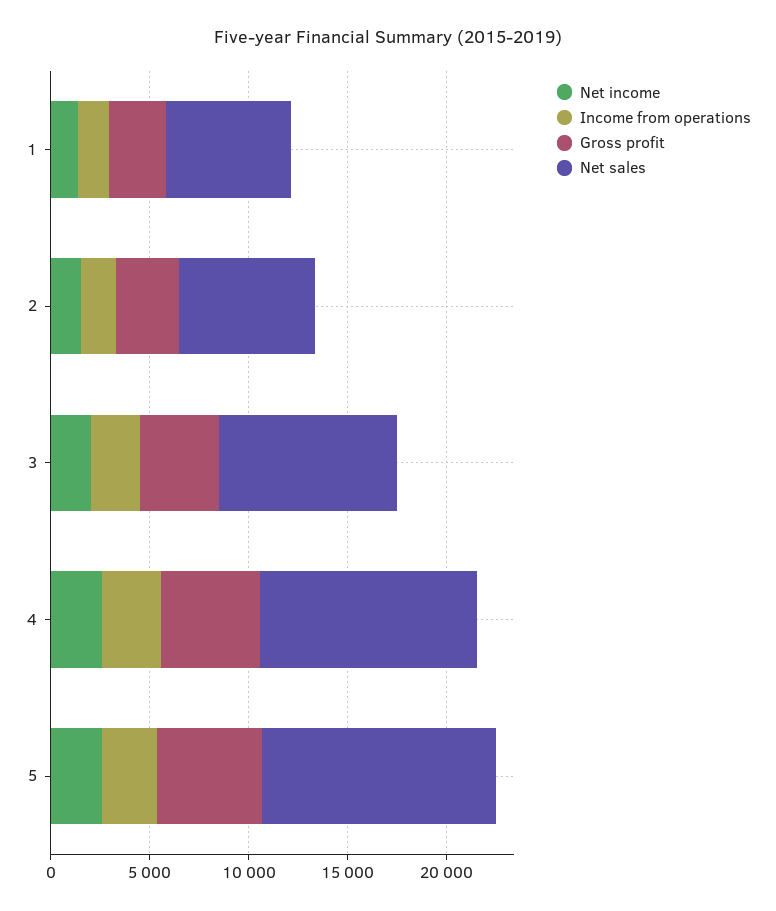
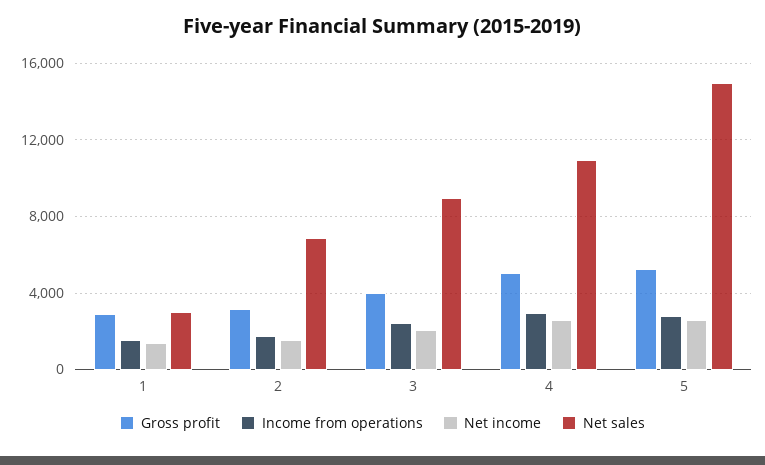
  {
    "Net income": {
      "1": 1500,
      "2": 1500,
      "3": 2000,
      "4": 2500,
      "5": 2500
    },
    "Income from operations": {
      "1": 1500,
      "2": 2000,
      "3": 2500,
      "4": 3000,
      "5": 3000
    },
    "Gross profit": {
      "1": 3000,
      "2": 3000,
      "3": 4000,
      "4": 5000,
      "5": 5500
    },
    "Net sales": {
-     "1": 6000,
+     "1": 3000,
      "2": 7000,
      "3": 9000,
      "4": 11000,
-     "5": 12000
+     "5": 15000
    }
  }

